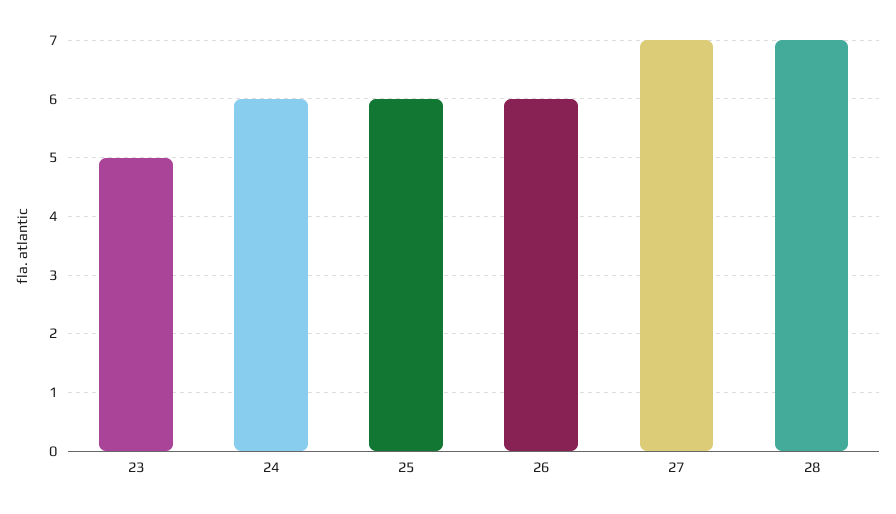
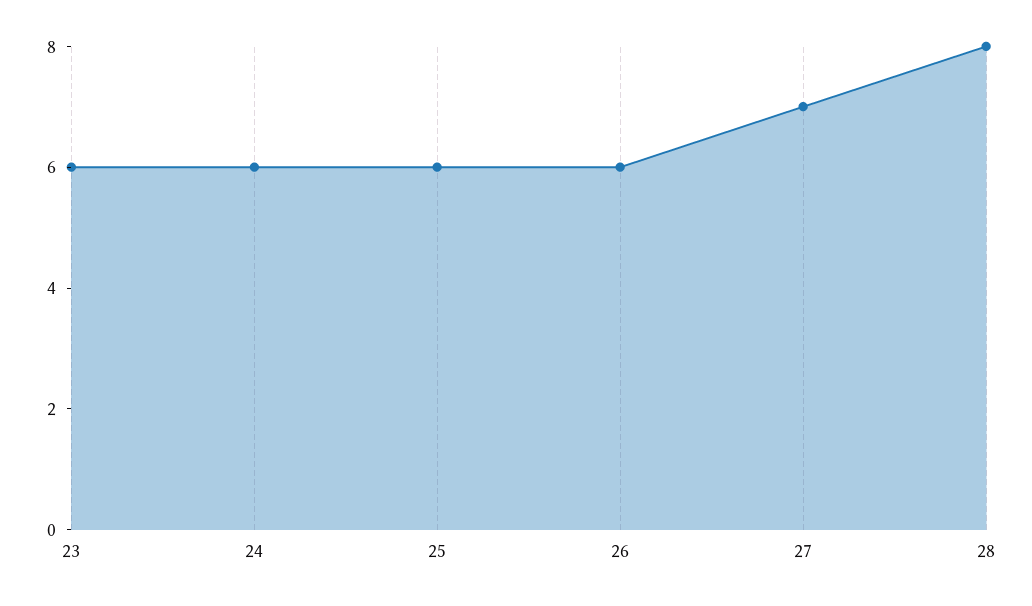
  {
-   "23": 5,
+   "23": 6,
    "24": 6,
    "25": 6,
    "26": 6,
    "27": 7,
-   "28": 7
+   "28": 8
  }

